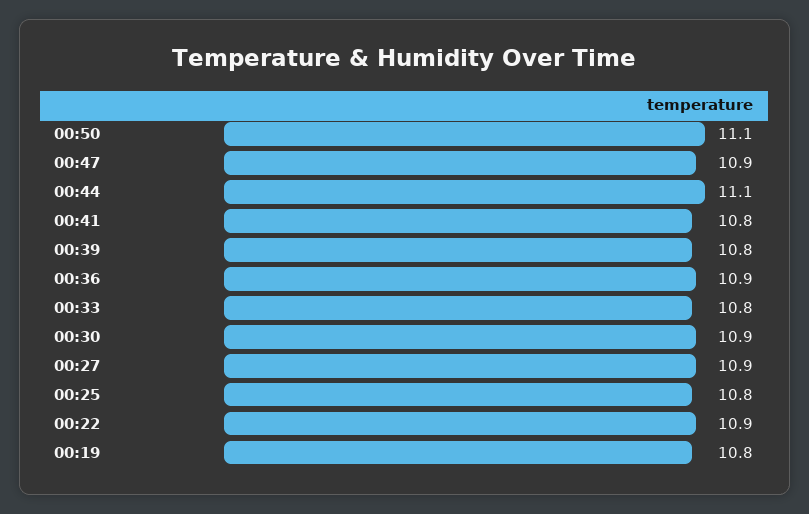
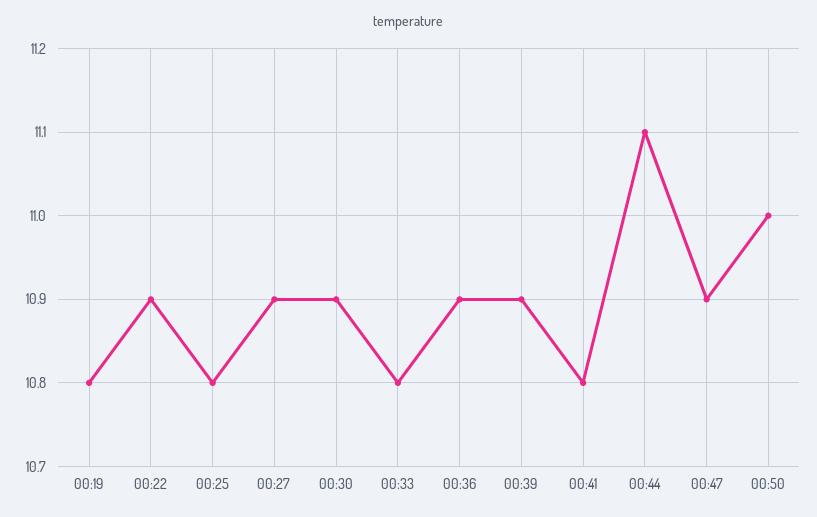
  {
-   "00:50": 11.1,
+   "00:50": 11,
    "00:47": 10.9,
    "00:44": 11.1,
    "00:41": 10.8,
-   "00:39": 10.8,
+   "00:39": 10.9,
    "00:36": 10.9,
    "00:33": 10.8,
    "00:30": 10.9,
    "00:27": 10.9,
    "00:25": 10.8,
    "00:22": 10.9,
    "00:19": 10.8
  }

